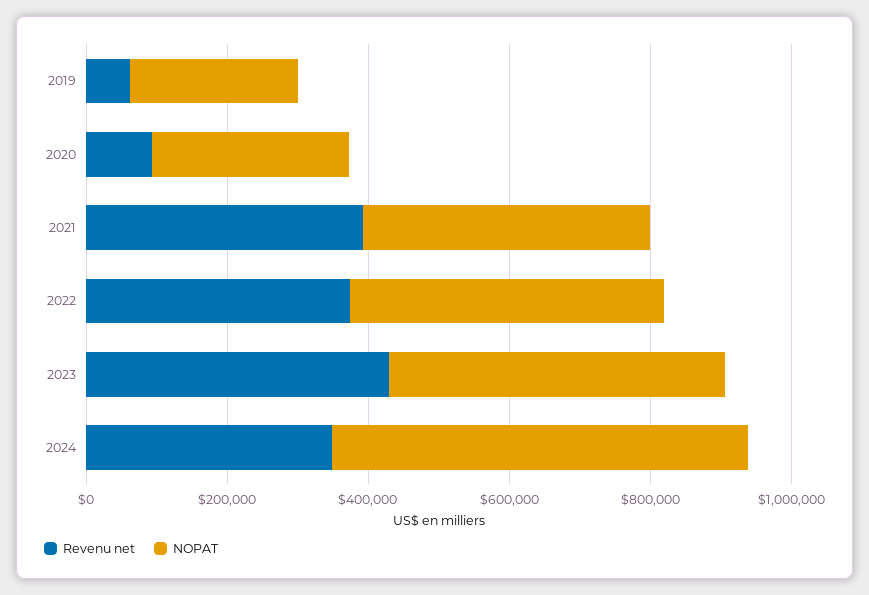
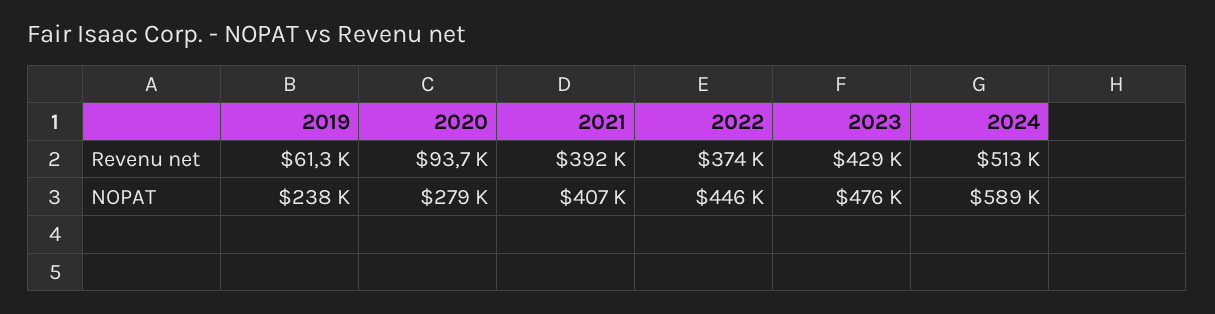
  {
    "Revenu net": {
      "2019": 61300,
      "2020": 93700,
      "2021": 392000,
      "2022": 374000,
      "2023": 429000,
-     "2024": 350000
+     "2024": 513000
    },
    "NOPAT": {
      "2019": 238000,
      "2020": 279000,
      "2021": 407000,
      "2022": 446000,
      "2023": 476000,
      "2024": 589000
    }
  }

